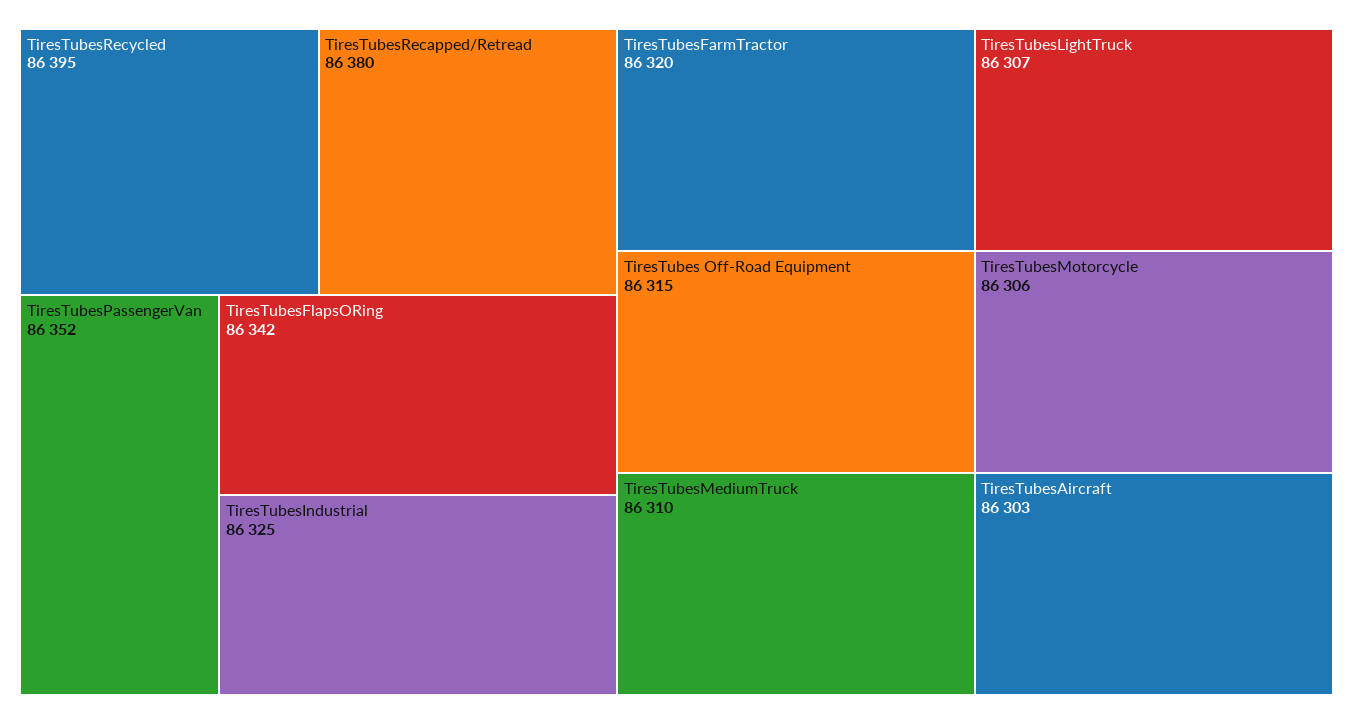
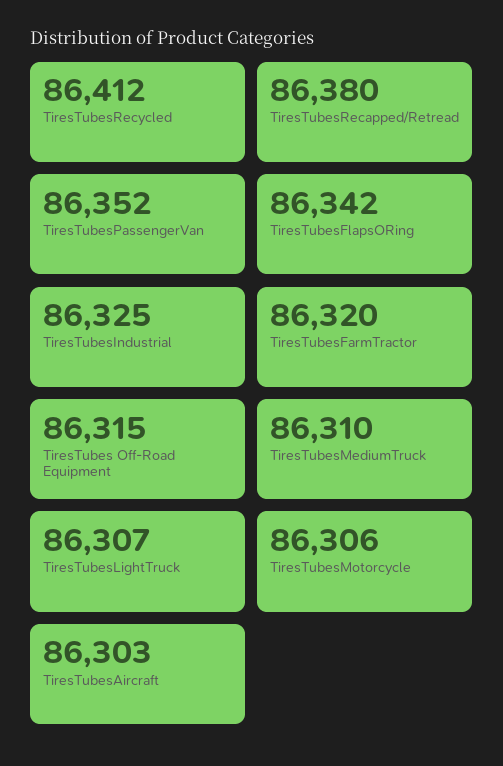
  {
-   "TiresTubesRecycled": 86395,
+   "TiresTubesRecycled": 86412,
    "TiresTubesRecapped/Retread": 86380,
    "TiresTubesPassengerVan": 86352,
    "TiresTubesFlapsORing": 86342,
    "TiresTubesIndustrial": 86325,
    "TiresTubesFarmTractor": 86320,
    "TiresTubes Off-Road Equipment": 86315,
    "TiresTubesMediumTruck": 86310,
    "TiresTubesLightTruck": 86307,
    "TiresTubesMotorcycle": 86306,
    "TiresTubesAircraft": 86303
  }

